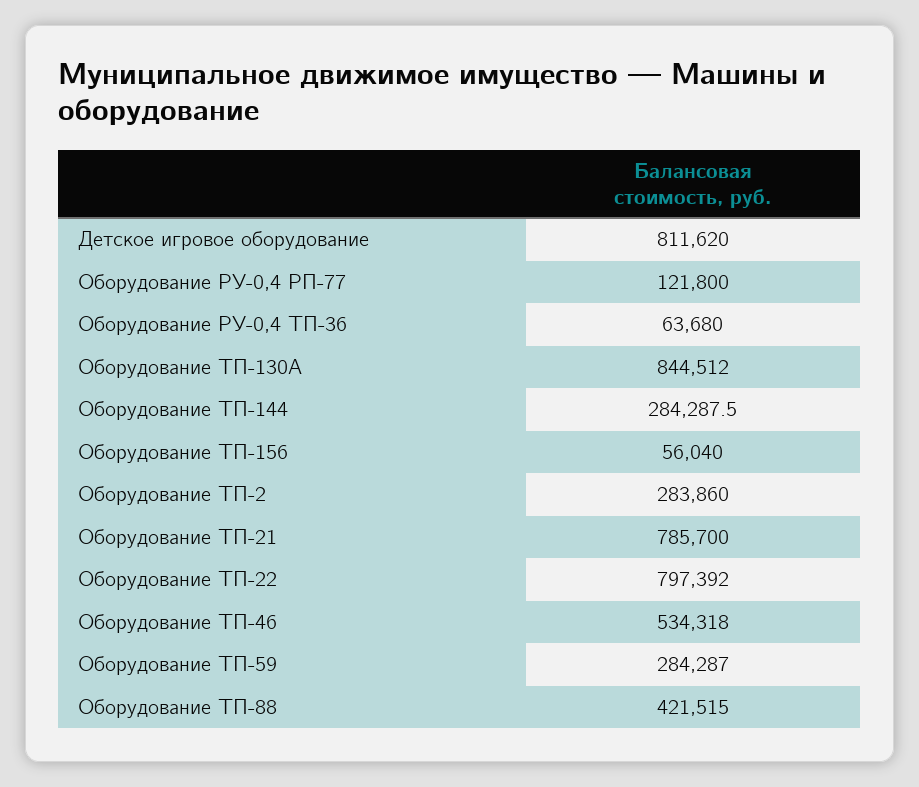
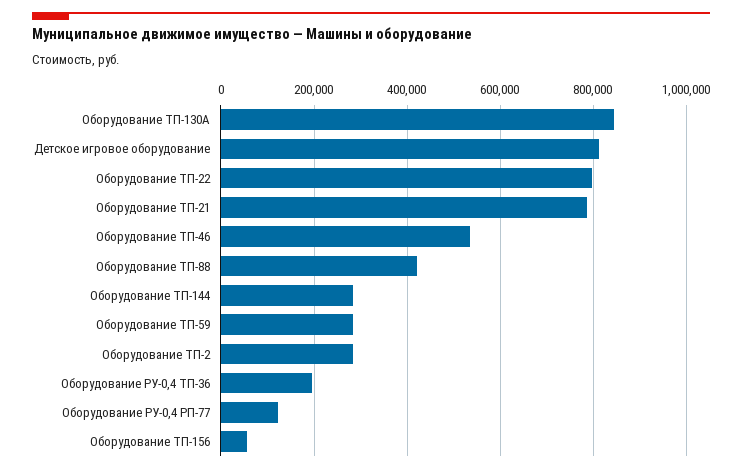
  {
    "Детское игровое оборудование": 811620,
    "Оборудование РУ-0,4 РП-77": 121800,
-   "Оборудование РУ-0,4 ТП-36": 63680,
+   "Оборудование РУ-0,4 ТП-36": 200000,
    "Оборудование ТП-130А": 844512,
    "Оборудование ТП-144": 284287.5,
    "Оборудование ТП-156": 56040,
    "Оборудование ТП-2": 283860,
    "Оборудование ТП-21": 785700,
    "Оборудование ТП-22": 797392,
    "Оборудование ТП-46": 534318,
    "Оборудование ТП-59": 284287,
    "Оборудование ТП-88": 421515
  }

